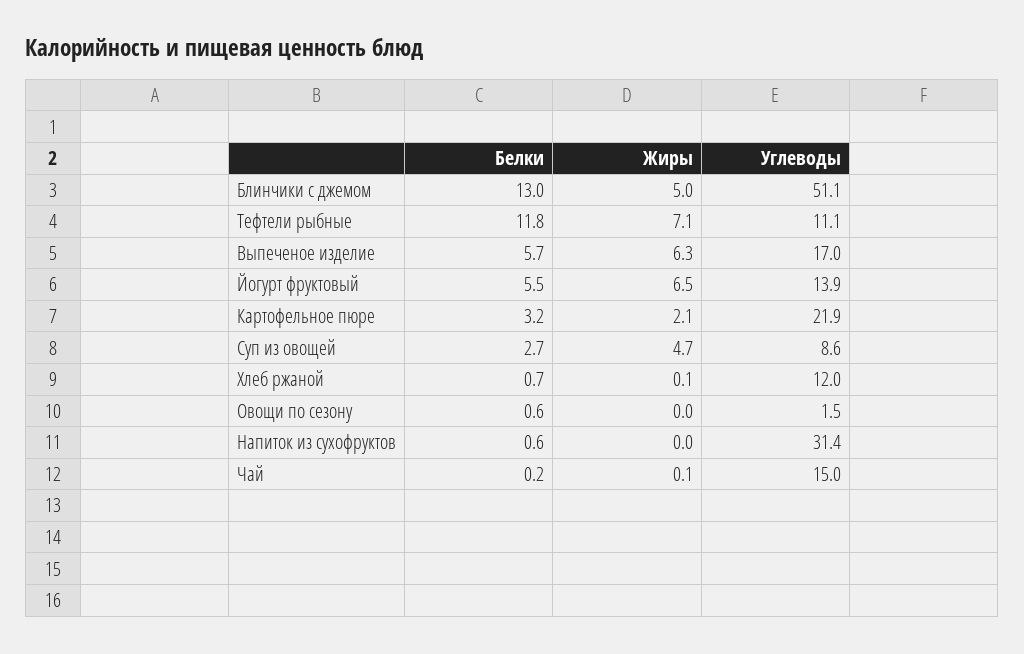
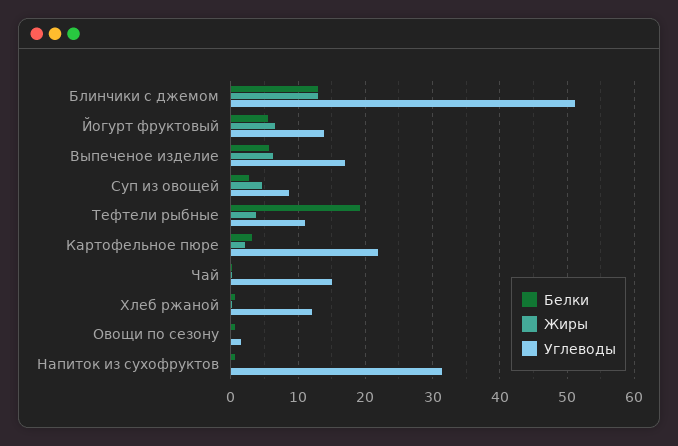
  {
    "Белки": {
      "Блинчики с джемом": 13,
-     "Тефтели рыбные": 11.8,
+     "Тефтели рыбные": 19,
      "Выпеченое изделие": 5.7,
      "Йогурт фруктовый": 5.5,
      "Картофельное пюре": 3.2,
      "Суп из овощей": 2.7,
      "Хлеб ржаной": 0.7,
      "Овощи по сезону": 0.6,
      "Напиток из сухофруктов": 0.6,
      "Чай": 0.2
    },
    "Жиры": {
-     "Блинчики с джемом": 5,
+     "Блинчики с джемом": 13,
-     "Тефтели рыбные": 7.1,
+     "Тефтели рыбные": 4,
      "Выпеченое изделие": 6.3,
      "Йогурт фруктовый": 6.5,
      "Картофельное пюре": 2.1,
      "Суп из овощей": 4.7,
      "Хлеб ржаной": 0.1,
      "Овощи по сезону": 0,
      "Напиток из сухофруктов": 0,
      "Чай": 0.1
    },
    "Углеводы": {
      "Блинчики с джемом": 51.1,
      "Тефтели рыбные": 11.1,
      "Выпеченое изделие": 17,
      "Йогурт фруктовый": 13.9,
      "Картофельное пюре": 21.9,
      "Суп из овощей": 8.6,
      "Хлеб ржаной": 12,
      "Овощи по сезону": 1.5,
      "Напиток из сухофруктов": 31.4,
      "Чай": 15
    }
  }

